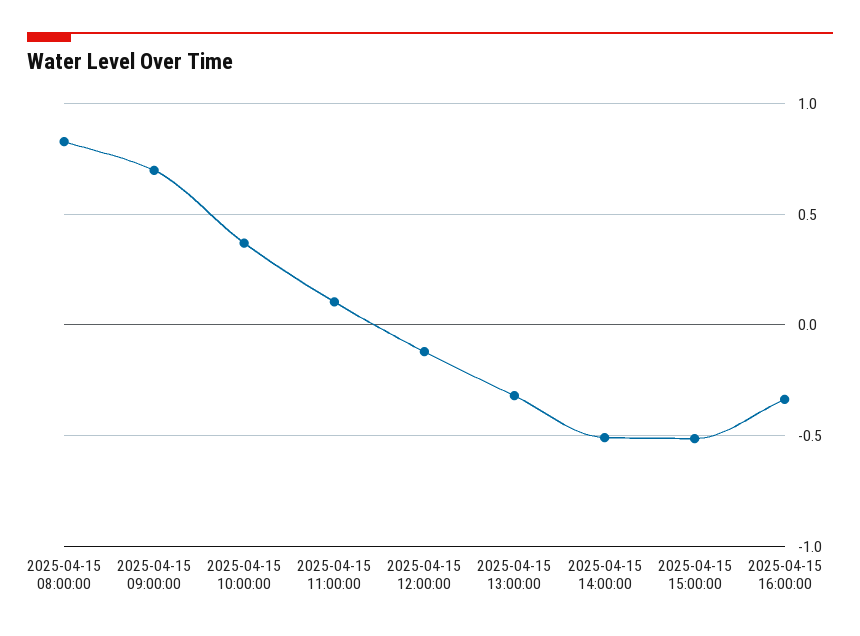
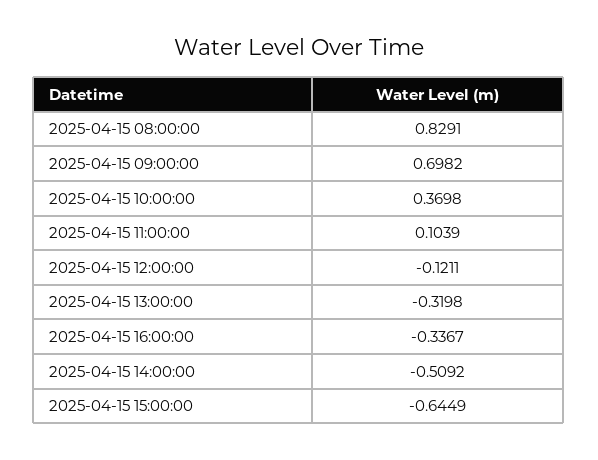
  {
    "2025-04-15 08:00:00": 0.8291,
    "2025-04-15 09:00:00": 0.6982,
    "2025-04-15 10:00:00": 0.3698,
    "2025-04-15 11:00:00": 0.1039,
    "2025-04-15 12:00:00": -0.1211,
    "2025-04-15 13:00:00": -0.3198,
    "2025-04-15 14:00:00": -0.5092,
-   "2025-04-15 15:00:00": -0.5,
+   "2025-04-15 15:00:00": -0.6449,
    "2025-04-15 16:00:00": -0.3367
  }

